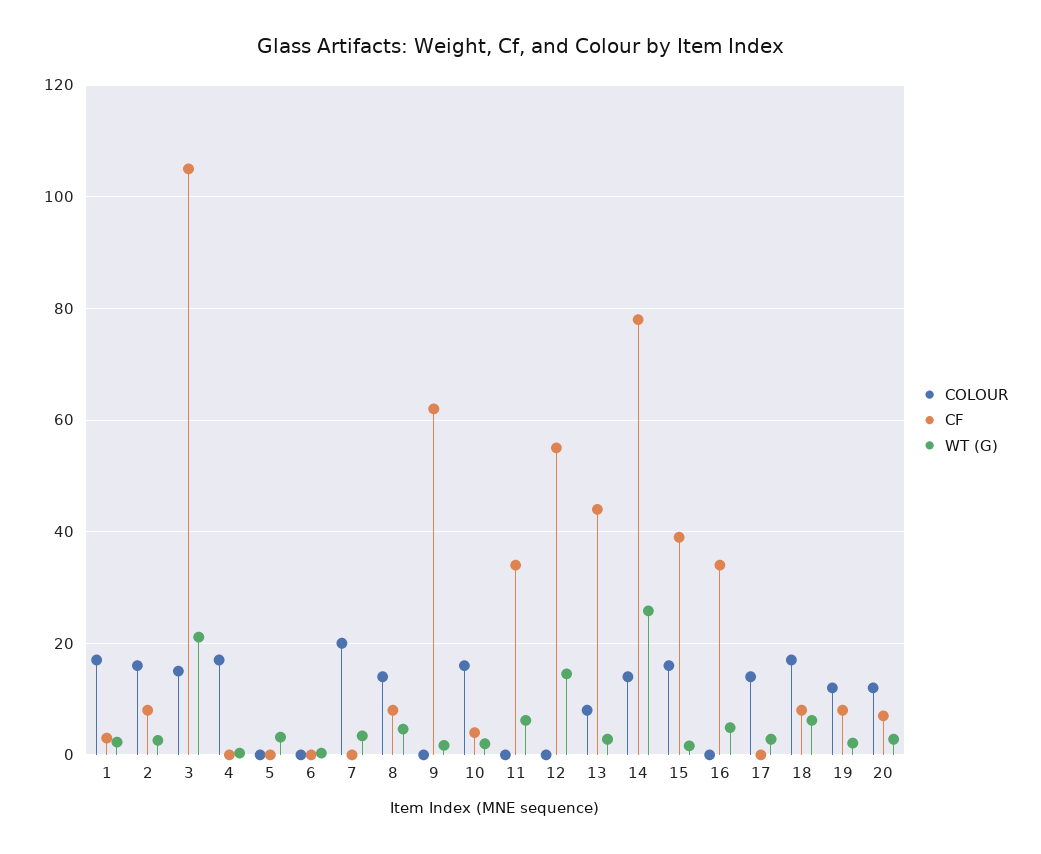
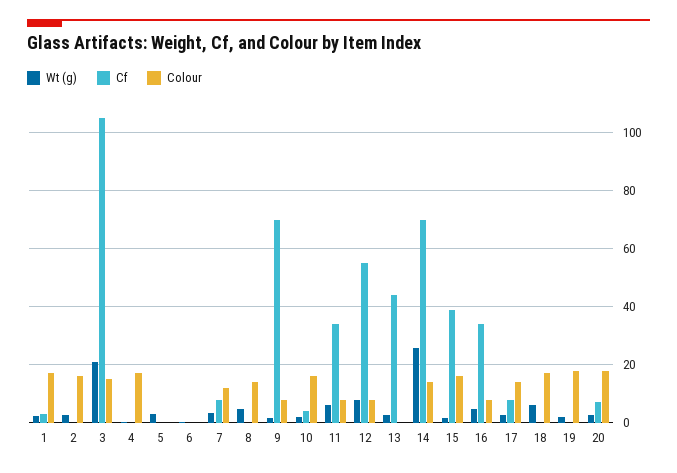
  {
    "COLOUR": {
      "1": 18,
      "2": 16,
      "3": 16,
      "4": 18,
      "5": 0,
      "6": 0,
-     "7": 20,
+     "7": 12.5,
      "8": 14,
-     "9": 0,
+     "9": 7.5,
      "10": 16,
-     "11": 0,
+     "11": 7.5,
-     "12": 0,
+     "12": 7.5,
-     "13": 8,
+     "13": 0,
      "14": 14,
      "15": 16,
-     "16": 0,
+     "16": 7.5,
      "17": 14,
      "18": 18,
-     "19": 12,
+     "19": 17.5,
-     "20": 12
+     "20": 17.5
    },
    "CF": {
      "1": 4,
-     "2": 8,
+     "2": 0,
      "3": 106,
      "4": 0,
      "5": 0,
      "6": 0,
-     "7": 0,
+     "7": 7.5,
-     "8": 8,
+     "8": 0,
-     "9": 62,
+     "9": 70,
      "10": 4,
      "11": 34,
      "12": 56,
      "13": 44,
-     "14": 78,
+     "14": 70,
      "15": 40,
      "16": 34,
-     "17": 0,
+     "17": 7.5,
-     "18": 8,
+     "18": 0,
-     "19": 8,
+     "19": 0,
      "20": 8
    },
    "WT (G)": {
      "1": 2,
      "2": 2,
      "3": 22,
      "4": 0,
      "5": 4,
      "6": 0,
      "7": 4,
      "8": 4,
      "9": 2,
      "10": 2,
      "11": 6,
-     "12": 14,
+     "12": 7.5,
      "13": 2,
      "14": 26,
      "15": 2,
      "16": 4,
      "17": 2,
      "18": 6,
      "19": 2,
      "20": 2
    }
  }

